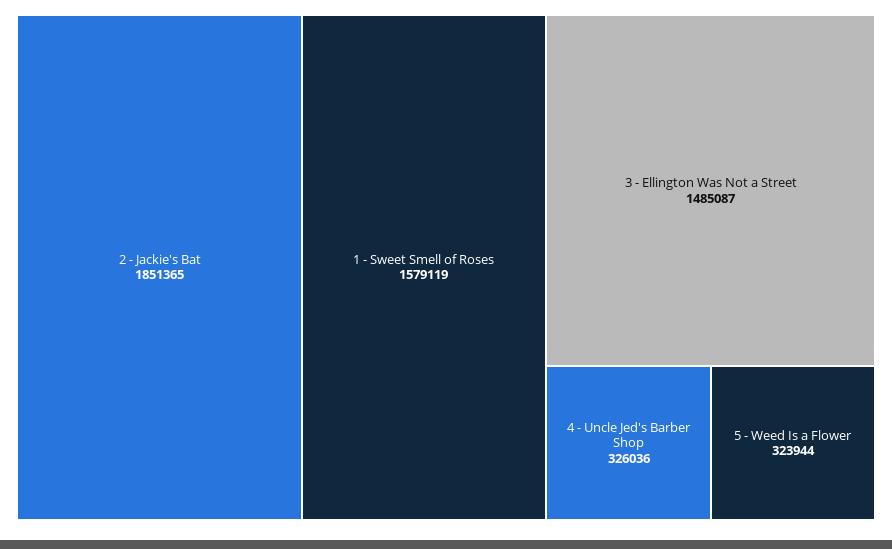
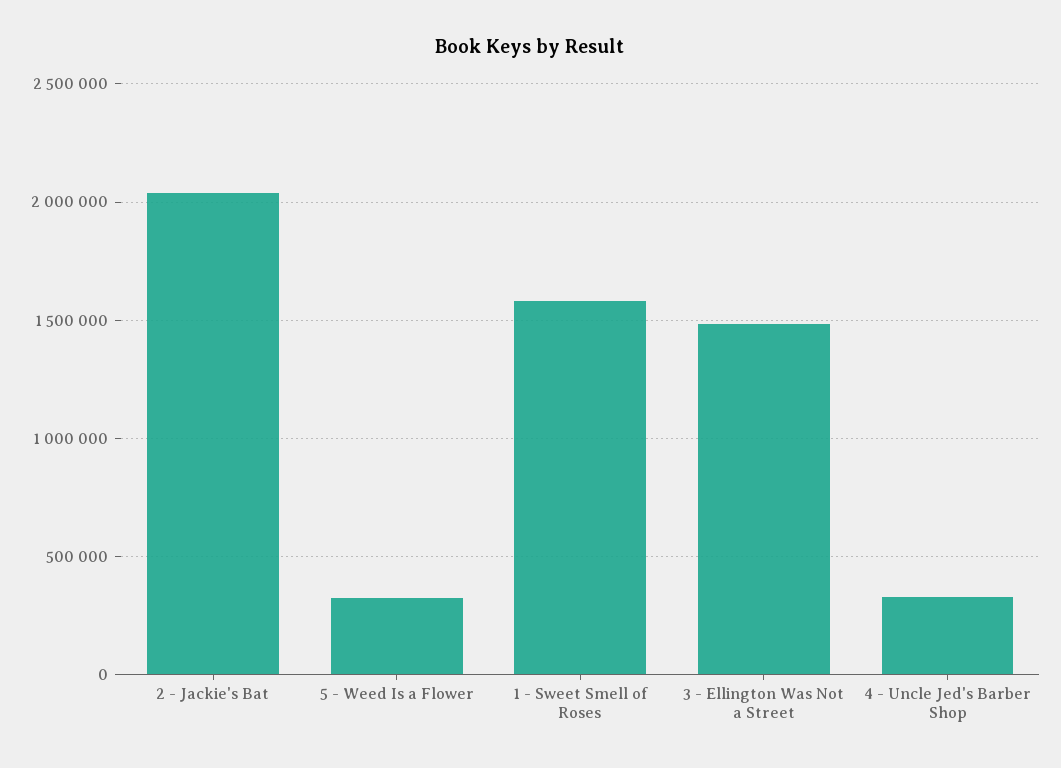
  {
-   "2 - Jackie's Bat": 1851365,
+   "2 - Jackie's Bat": 2050000,
    "1 - Sweet Smell of Roses": 1579119,
    "3 - Ellington Was Not a Street": 1485087,
    "4 - Uncle Jed's Barber Shop": 326036,
    "5 - Weed Is a Flower": 323944
  }

